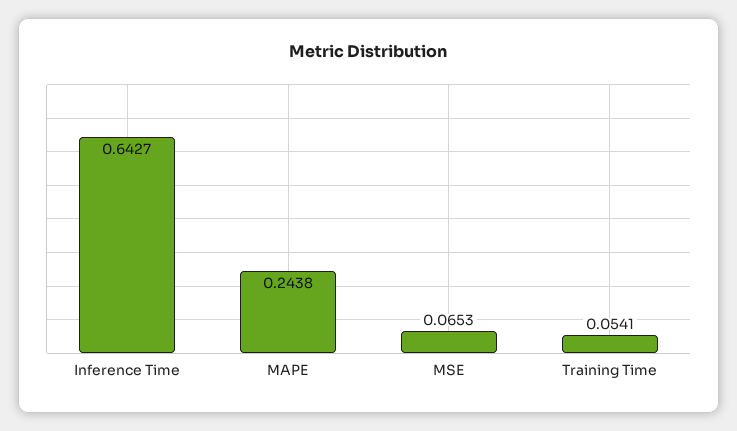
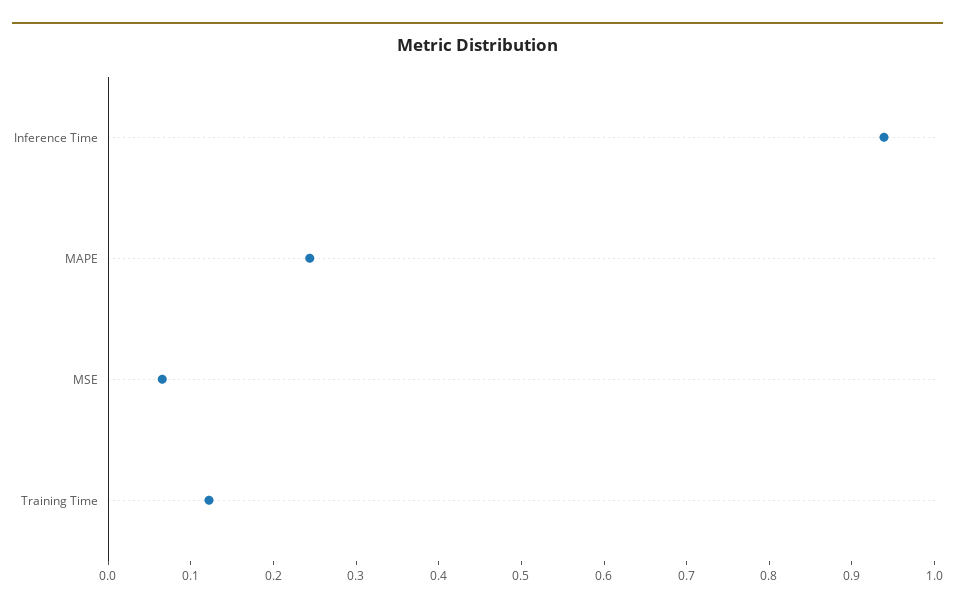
  {
-   "Inference Time": 0.6427,
+   "Inference Time": 0.94,
    "MAPE": 0.2438,
    "MSE": 0.0653,
-   "Training Time": 0.0541
+   "Training Time": 0.12
  }

